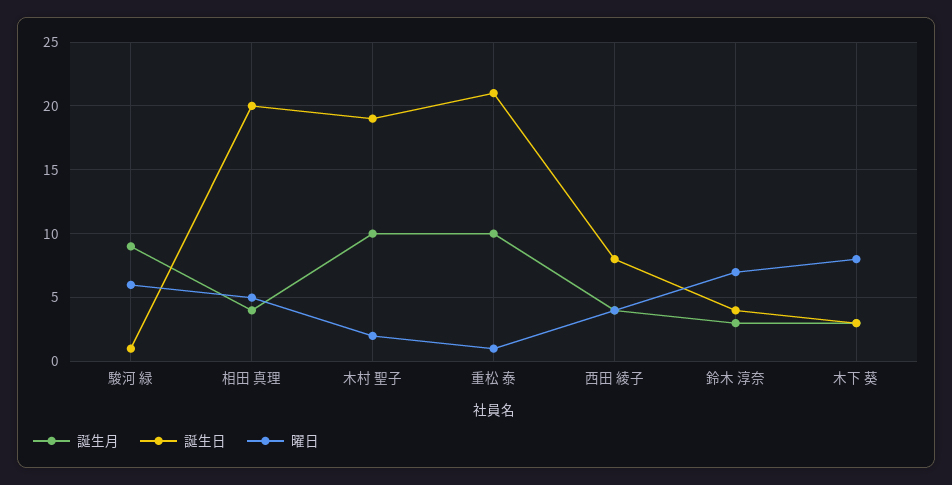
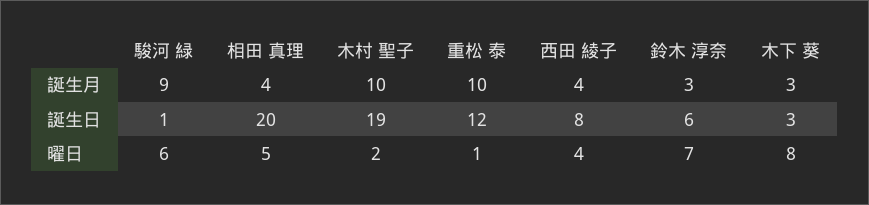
  {
    "誕生月": {
      "駿河 緑": 9,
      "相田 真理": 4,
      "木村 聖子": 10,
      "重松 泰": 10,
      "西田 綾子": 4,
      "鈴木 淳奈": 3,
      "木下 葵": 3
    },
    "誕生日": {
      "駿河 緑": 1,
      "相田 真理": 20,
      "木村 聖子": 19,
-     "重松 泰": 21,
+     "重松 泰": 12,
      "西田 綾子": 8,
-     "鈴木 淳奈": 4,
+     "鈴木 淳奈": 6,
      "木下 葵": 3
    },
    "曜日": {
      "駿河 緑": 6,
      "相田 真理": 5,
      "木村 聖子": 2,
      "重松 泰": 1,
      "西田 綾子": 4,
      "鈴木 淳奈": 7,
      "木下 葵": 8
    }
  }

